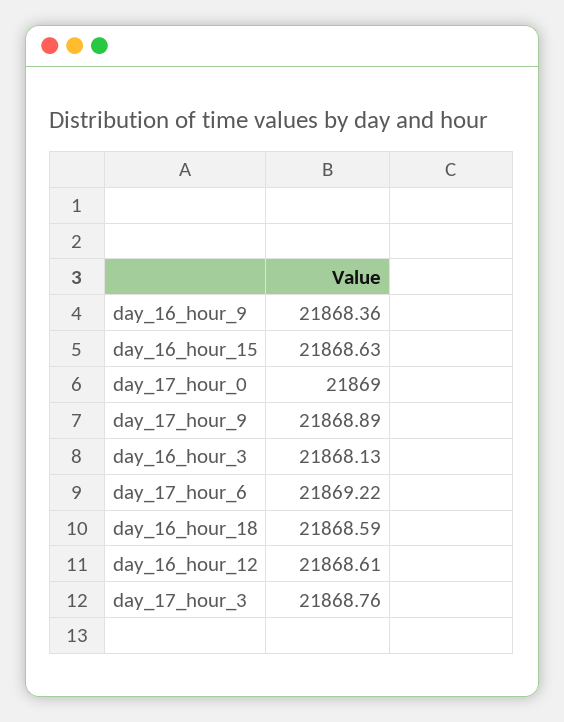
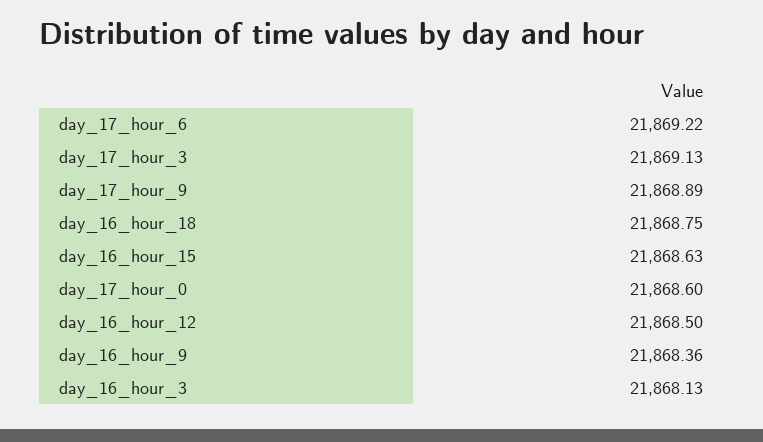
  {
    "day_16_hour_9": 21868.36,
    "day_16_hour_15": 21868.63,
-   "day_17_hour_0": 21869,
+   "day_17_hour_0": 21868.6,
    "day_17_hour_9": 21868.89,
    "day_16_hour_3": 21868.13,
    "day_17_hour_6": 21869.22,
-   "day_16_hour_18": 21868.59,
+   "day_16_hour_18": 21868.75,
-   "day_16_hour_12": 21868.61,
+   "day_16_hour_12": 21868.5,
-   "day_17_hour_3": 21868.76
+   "day_17_hour_3": 21869.13
  }

